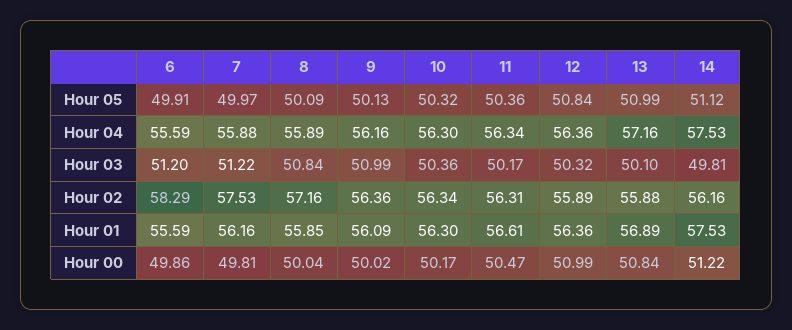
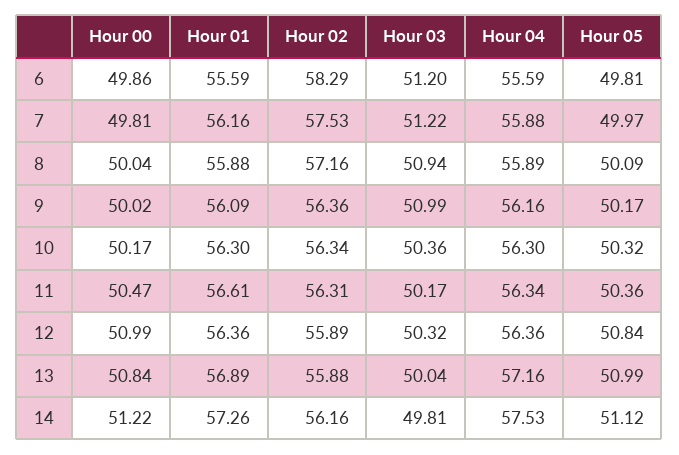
  {
    "6": {
-     "Hour 05": 49.91,
+     "Hour 05": 49.81,
      "Hour 04": 55.59,
      "Hour 03": 51.2,
      "Hour 02": 58.29,
      "Hour 01": 55.59,
      "Hour 00": 49.86
    },
    "7": {
      "Hour 05": 49.97,
      "Hour 04": 55.88,
      "Hour 03": 51.22,
      "Hour 02": 57.53,
      "Hour 01": 56.16,
      "Hour 00": 49.81
    },
    "8": {
      "Hour 05": 50.09,
      "Hour 04": 55.89,
-     "Hour 03": 50.84,
+     "Hour 03": 50.94,
      "Hour 02": 57.16,
-     "Hour 01": 55.85,
+     "Hour 01": 55.88,
      "Hour 00": 50.04
    },
    "9": {
-     "Hour 05": 50.13,
+     "Hour 05": 50.17,
      "Hour 04": 56.16,
      "Hour 03": 50.99,
      "Hour 02": 56.36,
      "Hour 01": 56.09,
      "Hour 00": 50.02
    },
    "10": {
      "Hour 05": 50.32,
      "Hour 04": 56.3,
      "Hour 03": 50.36,
      "Hour 02": 56.34,
      "Hour 01": 56.3,
      "Hour 00": 50.17
    },
    "11": {
      "Hour 05": 50.36,
      "Hour 04": 56.34,
      "Hour 03": 50.17,
      "Hour 02": 56.31,
      "Hour 01": 56.61,
      "Hour 00": 50.47
    },
    "12": {
      "Hour 05": 50.84,
      "Hour 04": 56.36,
      "Hour 03": 50.32,
      "Hour 02": 55.89,
      "Hour 01": 56.36,
      "Hour 00": 50.99
    },
    "13": {
      "Hour 05": 50.99,
      "Hour 04": 57.16,
-     "Hour 03": 50.1,
+     "Hour 03": 50.04,
      "Hour 02": 55.88,
      "Hour 01": 56.89,
      "Hour 00": 50.84
    },
    "14": {
      "Hour 05": 51.12,
      "Hour 04": 57.53,
      "Hour 03": 49.81,
      "Hour 02": 56.16,
-     "Hour 01": 57.53,
+     "Hour 01": 57.26,
      "Hour 00": 51.22
    }
  }

